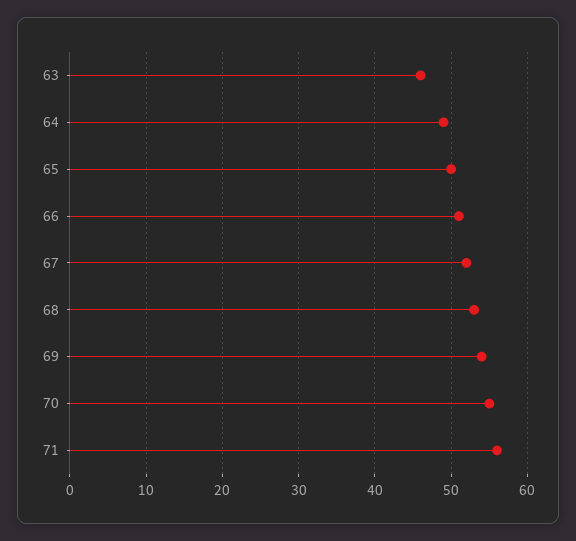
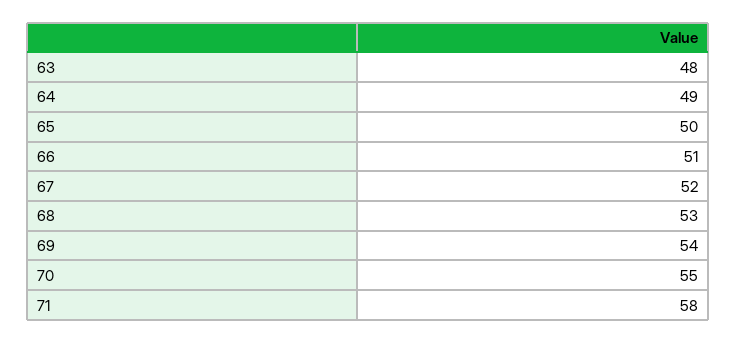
  {
-   "63": 46,
+   "63": 48,
    "64": 49,
    "65": 50,
    "66": 51,
    "67": 52,
    "68": 53,
    "69": 54,
    "70": 55,
-   "71": 56
+   "71": 58
  }

